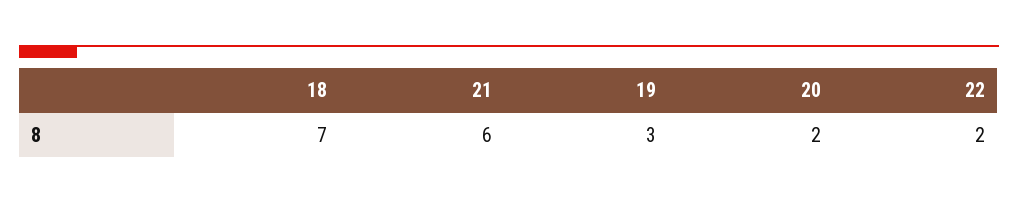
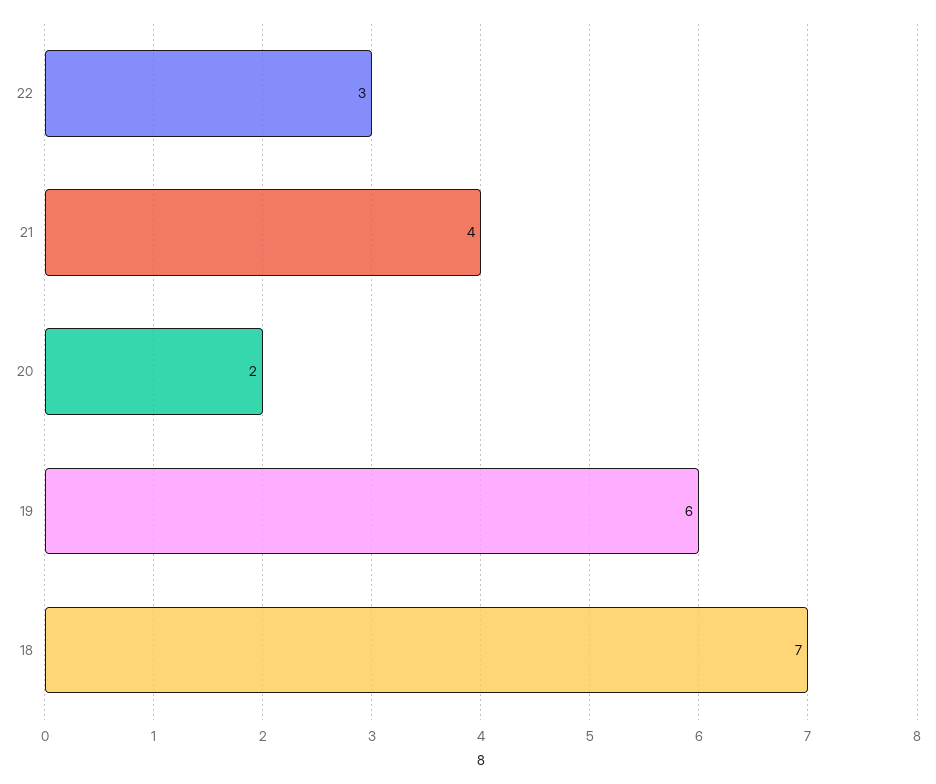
  {
    "18": 7,
-   "21": 6,
+   "21": 4,
-   "19": 3,
+   "19": 6,
    "20": 2,
-   "22": 2
+   "22": 3
  }

